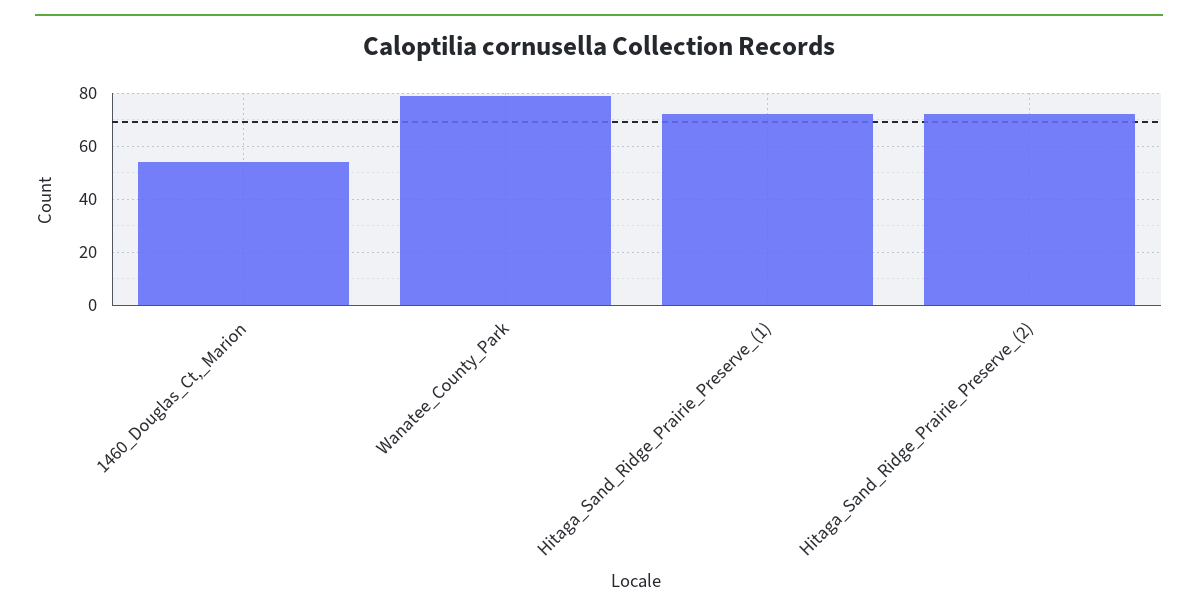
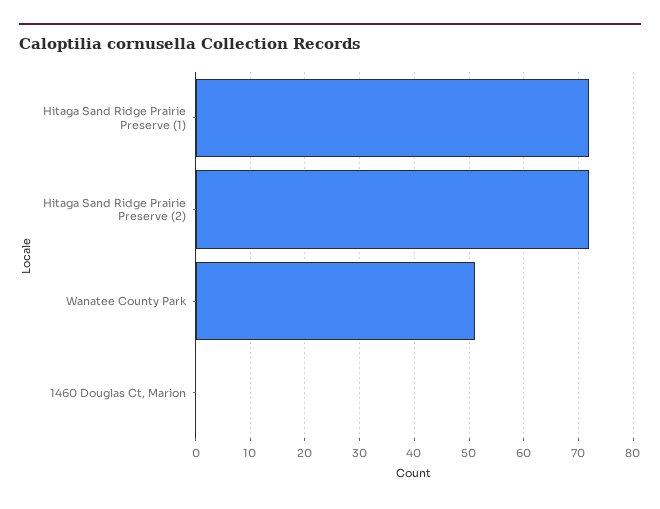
  {
-   "1460_Douglas_Ct,_Marion": 55,
+   "1460_Douglas_Ct,_Marion": 0,
-   "Wanatee_County_Park": 80,
+   "Wanatee_County_Park": 50,
    "Hitaga_Sand_Ridge_Prairie_Preserve_(1)": 70,
    "Hitaga_Sand_Ridge_Prairie_Preserve_(2)": 70
  }

